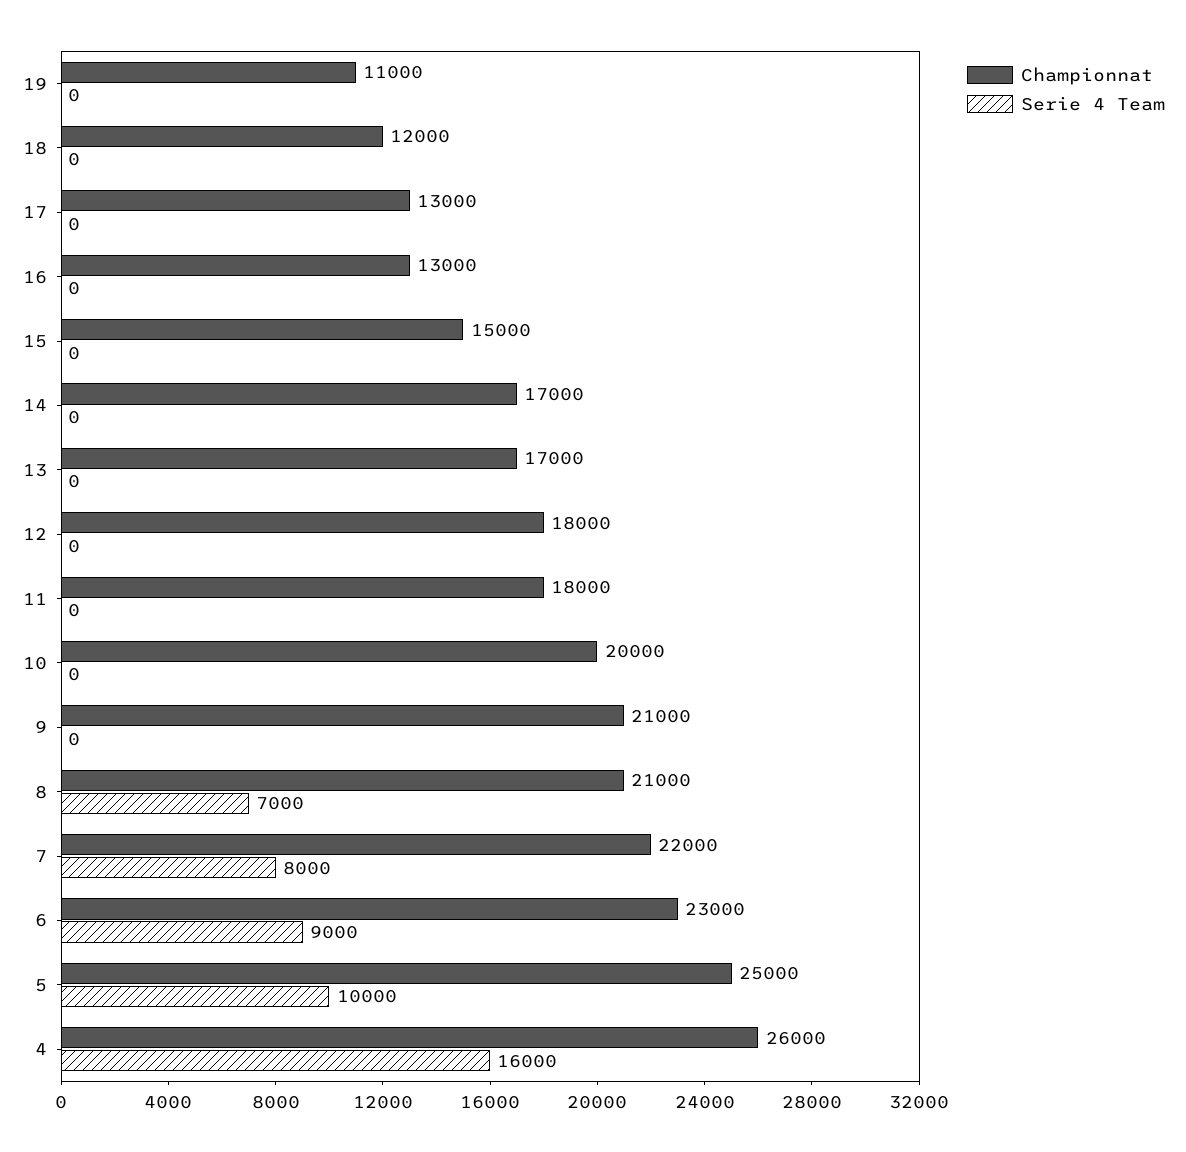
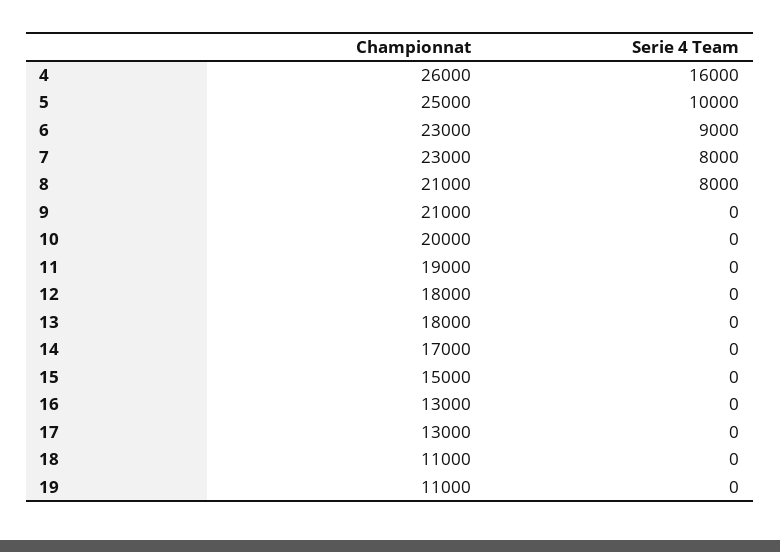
  {
    "Championnat": {
      "19": 11000,
-     "18": 12000,
+     "18": 11000,
      "17": 13000,
      "16": 13000,
      "15": 15000,
      "14": 17000,
-     "13": 17000,
+     "13": 18000,
      "12": 18000,
-     "11": 18000,
+     "11": 19000,
      "10": 20000,
      "9": 21000,
      "8": 21000,
-     "7": 22000,
+     "7": 23000,
      "6": 23000,
      "5": 25000,
      "4": 26000
    },
    "Serie 4 Team": {
      "19": 0,
      "18": 0,
      "17": 0,
      "16": 0,
      "15": 0,
      "14": 0,
      "13": 0,
      "12": 0,
      "11": 0,
      "10": 0,
      "9": 0,
-     "8": 7000,
+     "8": 8000,
      "7": 8000,
      "6": 9000,
      "5": 10000,
      "4": 16000
    }
  }

